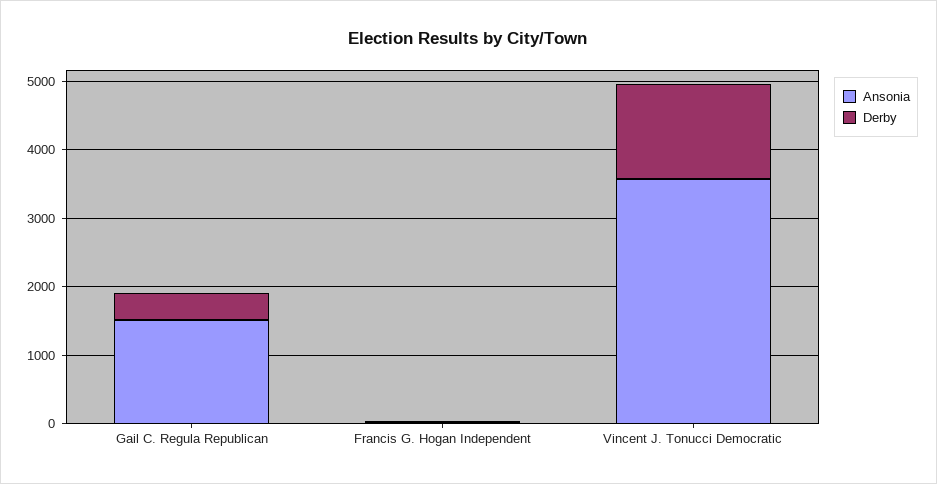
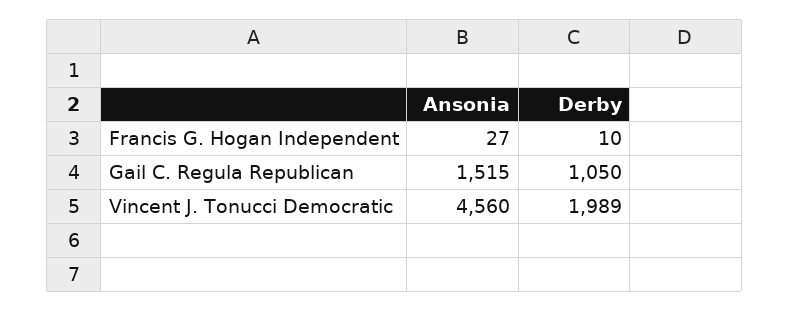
  {
    "Ansonia": {
      "Gail C. Regula Republican": 1515,
      "Francis G. Hogan Independent": 27,
-     "Vincent J. Tonucci Democratic": 3600
+     "Vincent J. Tonucci Democratic": 4560
    },
    "Derby": {
-     "Gail C. Regula Republican": 400,
+     "Gail C. Regula Republican": 1050,
      "Francis G. Hogan Independent": 10,
-     "Vincent J. Tonucci Democratic": 1400
+     "Vincent J. Tonucci Democratic": 1989
    }
  }

